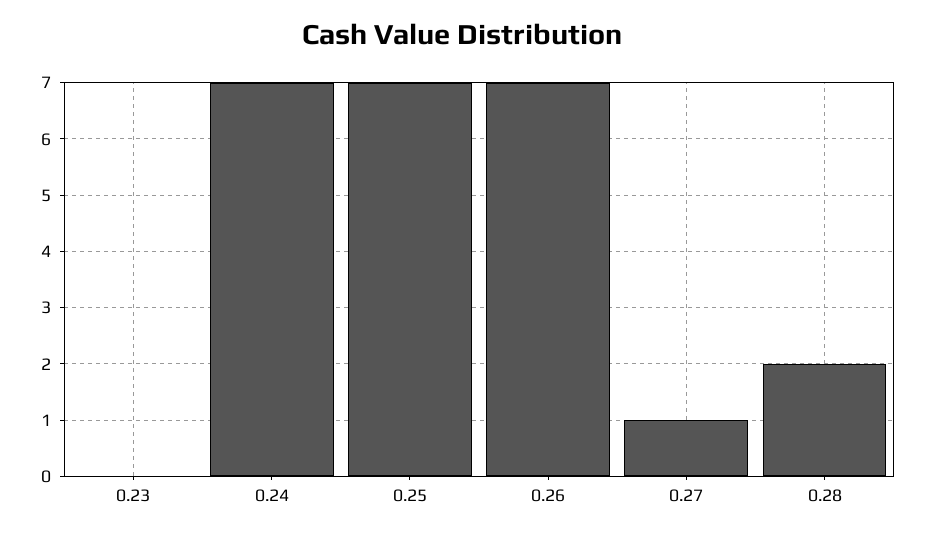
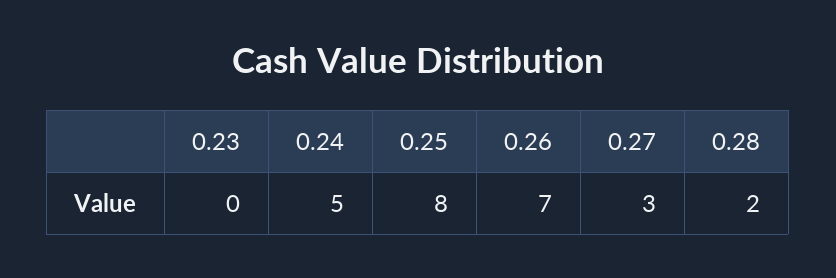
  {
    "0.23": 0,
-   "0.24": 7,
+   "0.24": 5,
-   "0.25": 7,
+   "0.25": 8,
    "0.26": 7,
-   "0.27": 1,
+   "0.27": 3,
    "0.28": 2
  }

